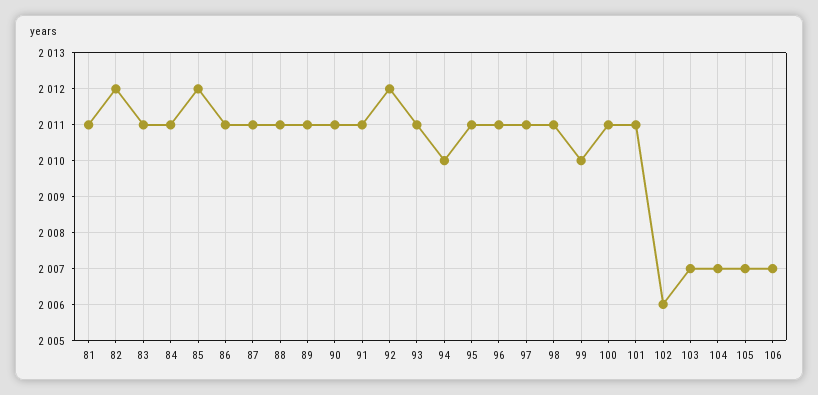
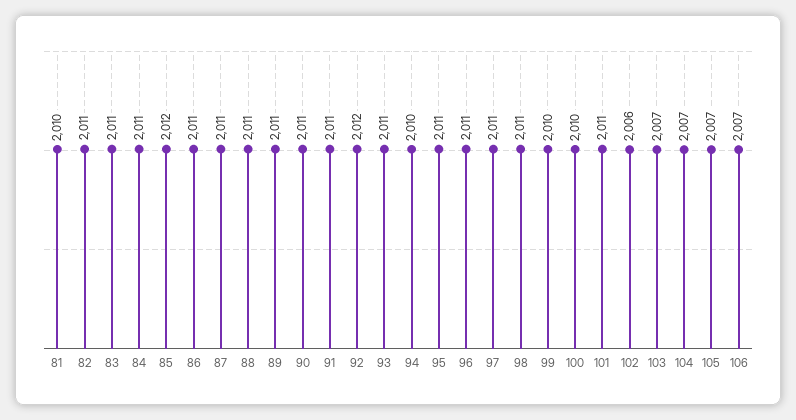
  {
-   "81": 2011,
+   "81": 2010,
-   "82": 2012,
+   "82": 2011,
    "83": 2011,
    "84": 2011,
    "85": 2012,
    "86": 2011,
    "87": 2011,
    "88": 2011,
    "89": 2011,
    "90": 2011,
    "91": 2011,
    "92": 2012,
    "93": 2011,
    "94": 2010,
    "95": 2011,
    "96": 2011,
    "97": 2011,
    "98": 2011,
    "99": 2010,
-   "100": 2011,
+   "100": 2010,
    "101": 2011,
    "102": 2006,
    "103": 2007,
    "104": 2007,
    "105": 2007,
    "106": 2007
  }

